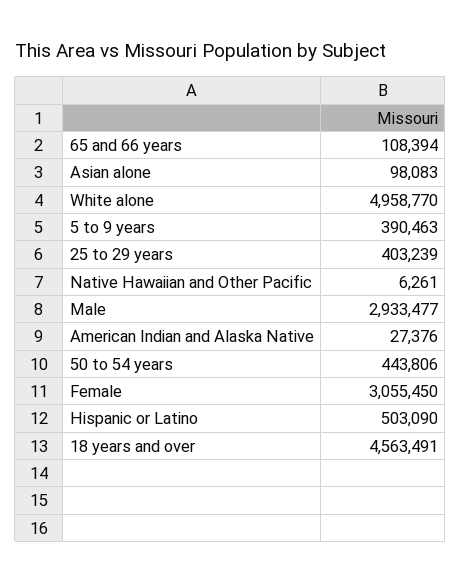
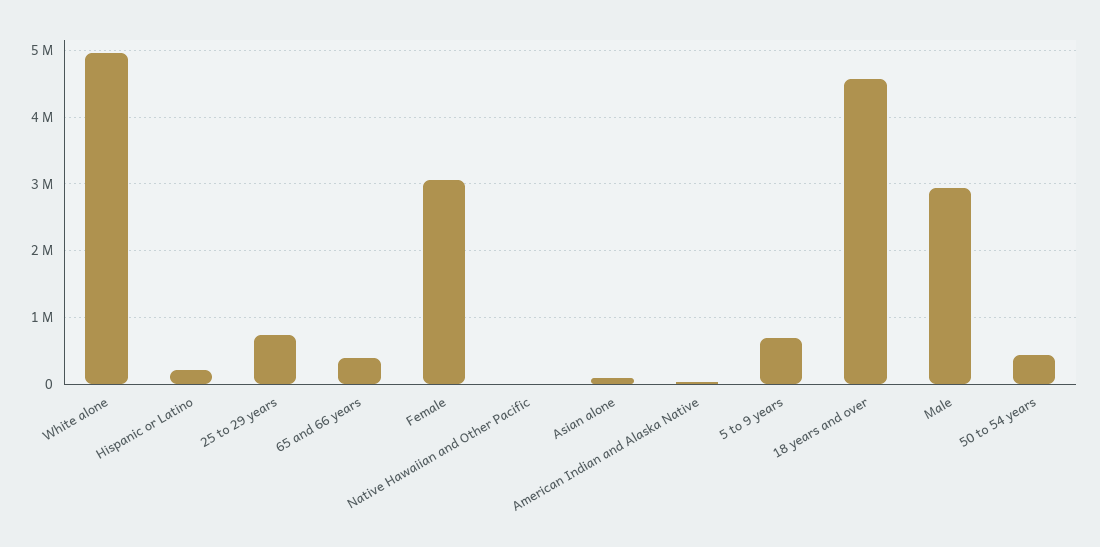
  {
-   "65 and 66 years": 108394,
+   "65 and 66 years": 400000,
    "Asian alone": 98083,
    "White alone": 4958770,
-   "5 to 9 years": 390463,
+   "5 to 9 years": 700000,
-   "25 to 29 years": 403239,
+   "25 to 29 years": 700000,
    "Native Hawaiian and Other Pacific": 6261,
    "Male": 2933477,
    "American Indian and Alaska Native": 27376,
    "50 to 54 years": 443806,
    "Female": 3055450,
-   "Hispanic or Latino": 503090,
+   "Hispanic or Latino": 200000,
    "18 years and over": 4563491
  }

